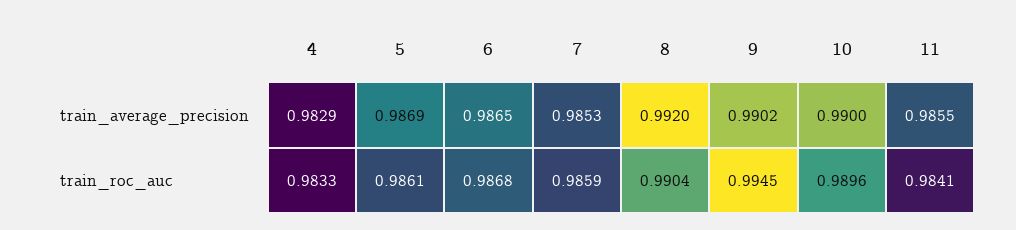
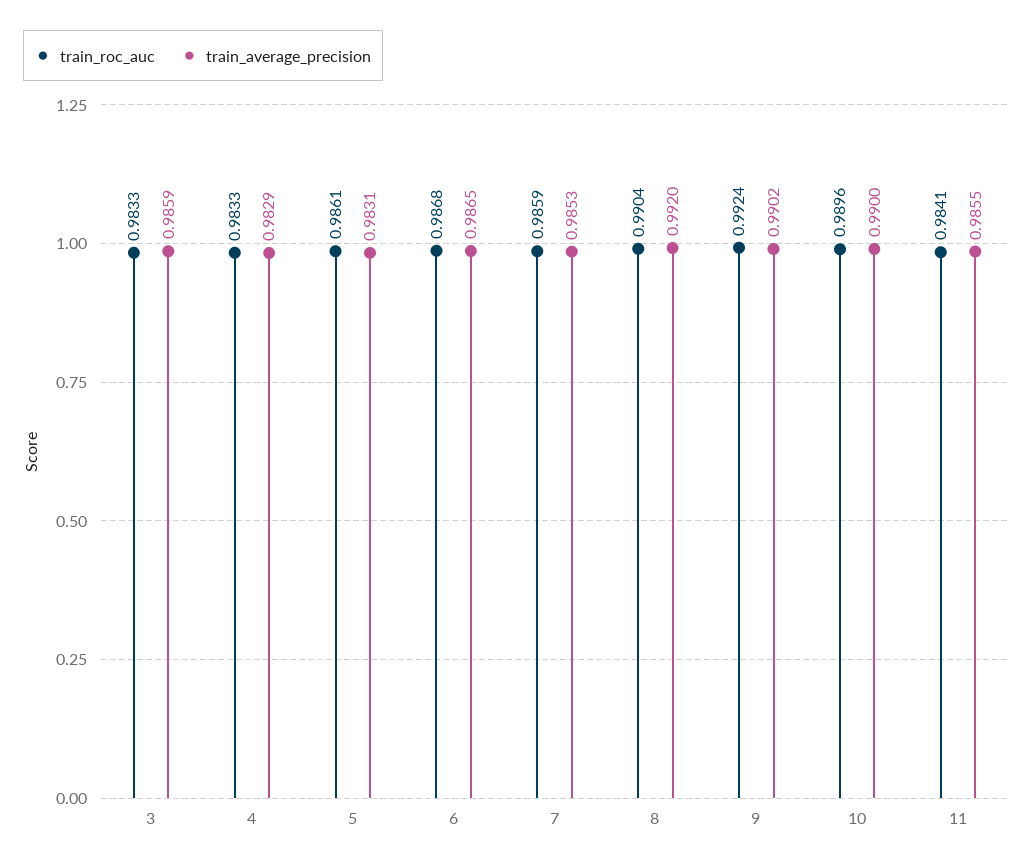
  {
    "train_average_precision": {
      "4": 0.9829,
-     "5": 0.9869,
+     "5": 0.9831,
      "6": 0.9865,
      "7": 0.9853,
      "8": 0.992,
      "9": 0.9902,
      "10": 0.99,
-     "11": 0.9855
+     "11": 0.9855,
+     "3": 0.9859
    },
    "train_roc_auc": {
      "4": 0.9833,
      "5": 0.9861,
      "6": 0.9868,
      "7": 0.9859,
      "8": 0.9904,
-     "9": 0.9945,
+     "9": 0.9924,
      "10": 0.9896,
-     "11": 0.9841
+     "11": 0.9841,
+     "3": 0.9833
    }
  }

